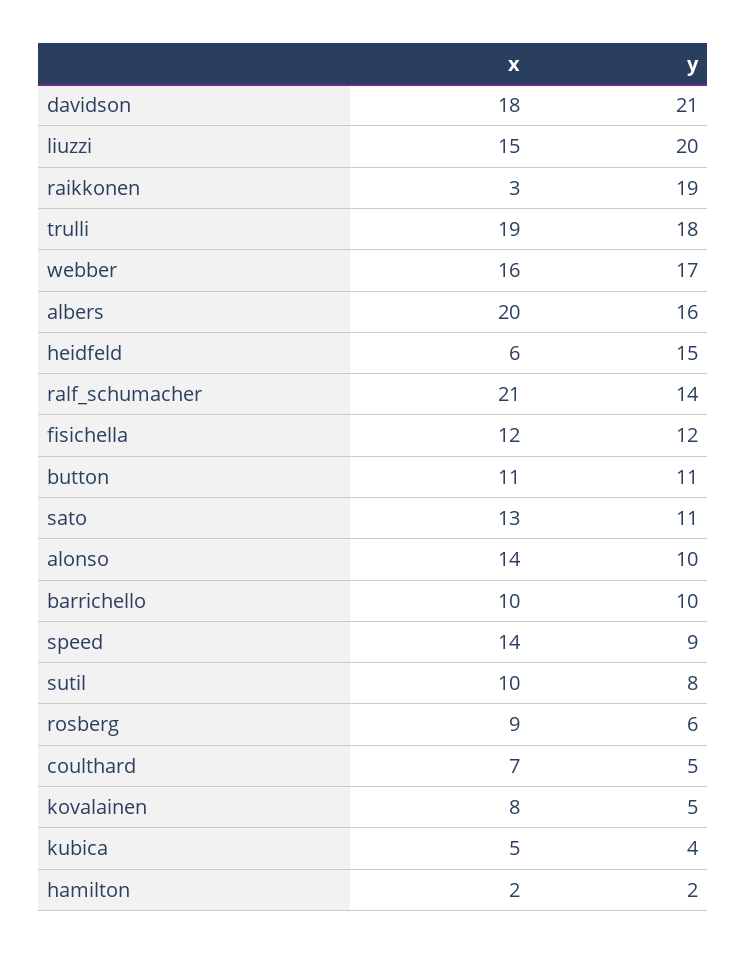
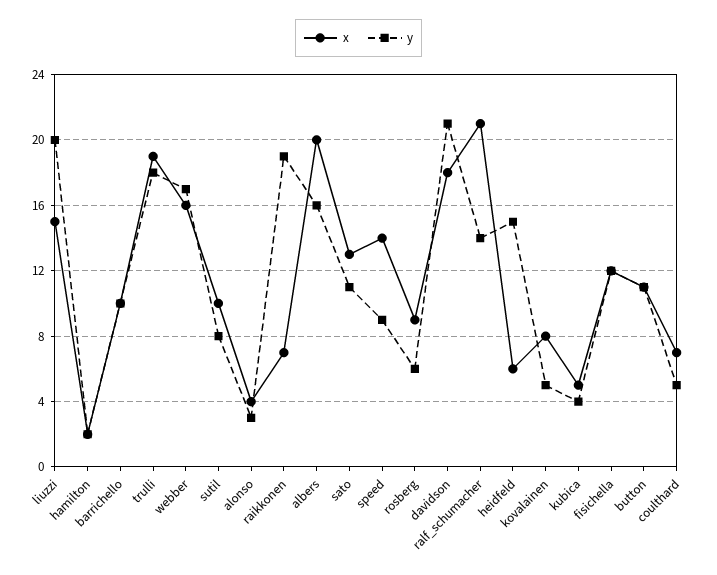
  {
    "x": {
      "davidson": 18,
      "liuzzi": 15,
-     "raikkonen": 3,
+     "raikkonen": 7,
      "trulli": 19,
      "webber": 16,
      "albers": 20,
      "heidfeld": 6,
      "ralf_schumacher": 21,
      "fisichella": 12,
      "button": 11,
      "sato": 13,
-     "alonso": 14,
+     "alonso": 4,
      "barrichello": 10,
      "speed": 14,
      "sutil": 10,
      "rosberg": 9,
      "coulthard": 7,
      "kovalainen": 8,
      "kubica": 5,
      "hamilton": 2
    },
    "y": {
      "davidson": 21,
      "liuzzi": 20,
      "raikkonen": 19,
      "trulli": 18,
      "webber": 17,
      "albers": 16,
      "heidfeld": 15,
      "ralf_schumacher": 14,
      "fisichella": 12,
      "button": 11,
      "sato": 11,
-     "alonso": 10,
+     "alonso": 3,
      "barrichello": 10,
      "speed": 9,
      "sutil": 8,
      "rosberg": 6,
      "coulthard": 5,
      "kovalainen": 5,
      "kubica": 4,
      "hamilton": 2
    }
  }

